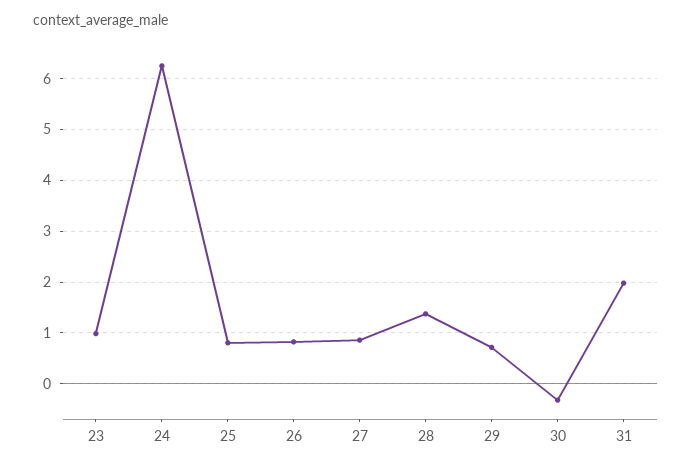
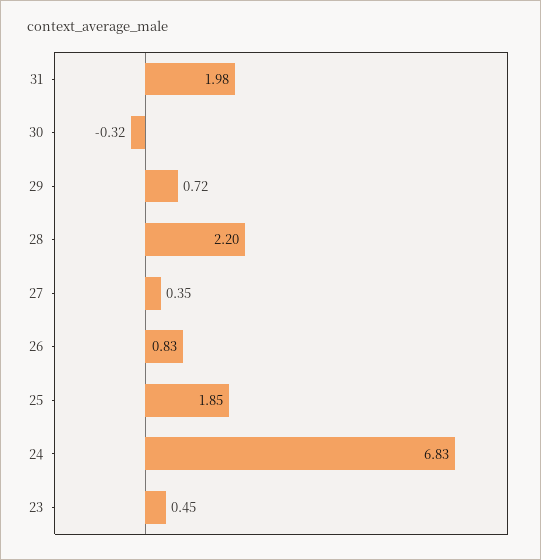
  {
-   "23": 1,
+   "23": 0.45,
-   "24": 6.2,
+   "24": 6.83,
-   "25": 0.8,
+   "25": 1.85,
    "26": 0.83,
-   "27": 0.8,
+   "27": 0.35,
-   "28": 1.4,
+   "28": 2.2,
    "29": 0.72,
    "30": -0.32,
    "31": 1.98
  }

